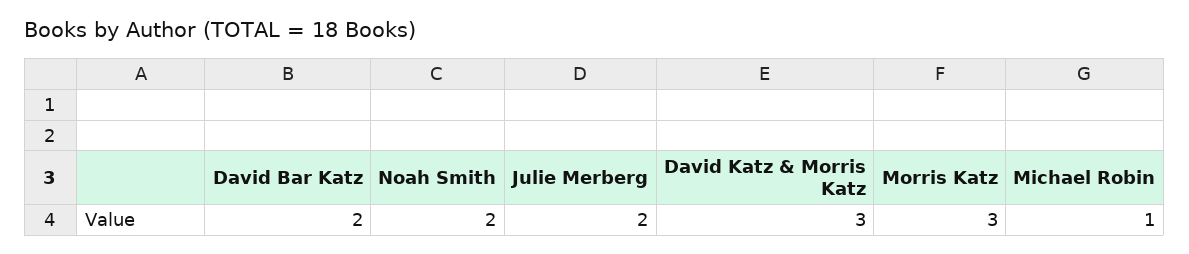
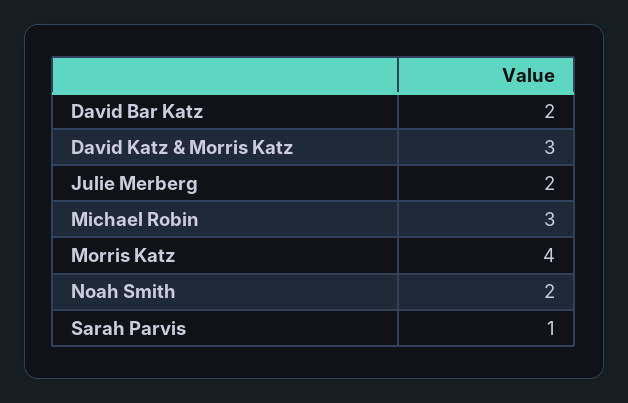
  {
    "David Bar Katz": 2,
    "Noah Smith": 2,
    "Julie Merberg": 2,
    "David Katz & Morris Katz": 3,
-   "Morris Katz": 3,
+   "Morris Katz": 4,
-   "Michael Robin": 1
+   "Michael Robin": 3,
+   "Sarah Parvis": 1
  }

